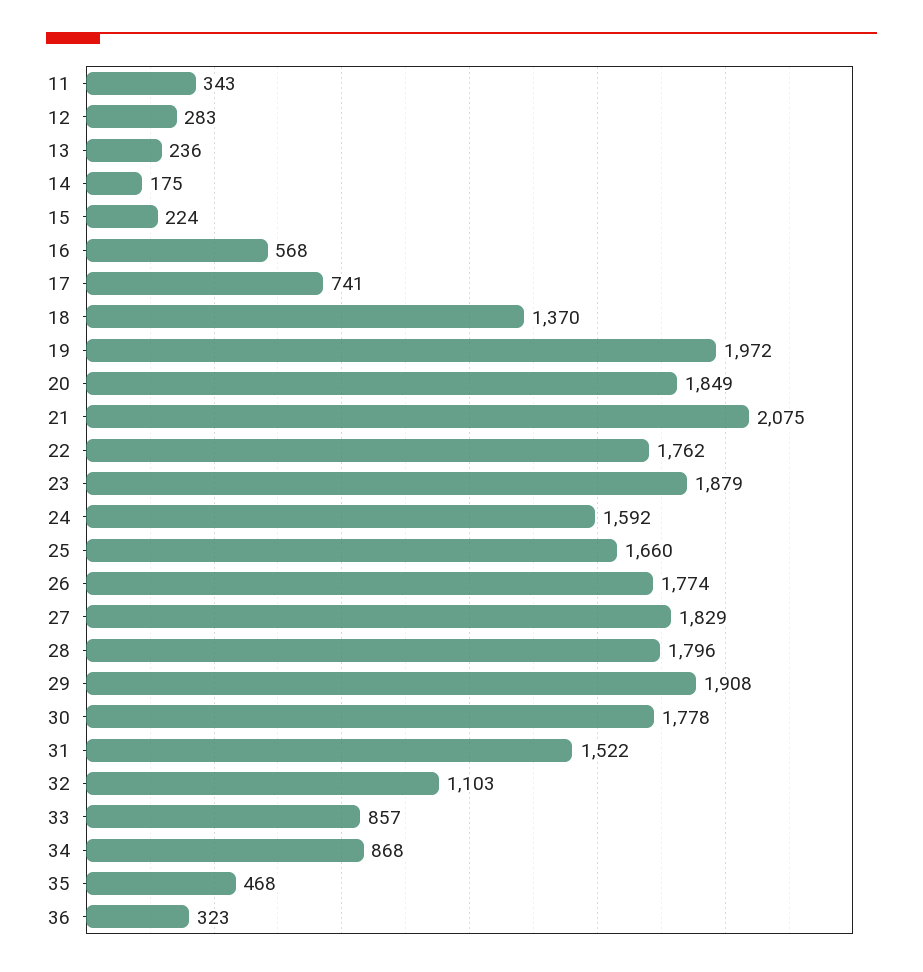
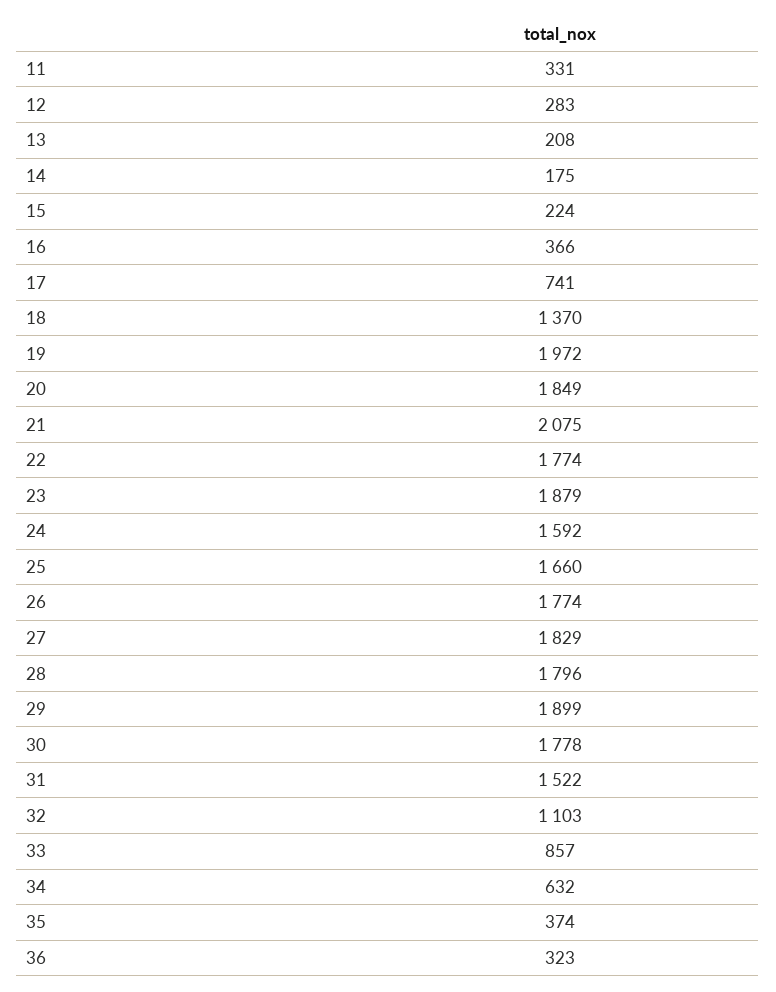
  {
-   "11": 343,
+   "11": 331,
    "12": 283,
-   "13": 236,
+   "13": 208,
    "14": 175,
    "15": 224,
-   "16": 568,
+   "16": 366,
    "17": 741,
    "18": 1370,
    "19": 1972,
    "20": 1849,
    "21": 2075,
-   "22": 1762,
+   "22": 1774,
    "23": 1879,
    "24": 1592,
    "25": 1660,
    "26": 1774,
    "27": 1829,
    "28": 1796,
-   "29": 1908,
+   "29": 1899,
    "30": 1778,
    "31": 1522,
    "32": 1103,
    "33": 857,
-   "34": 868,
+   "34": 632,
-   "35": 468,
+   "35": 374,
    "36": 323
  }

